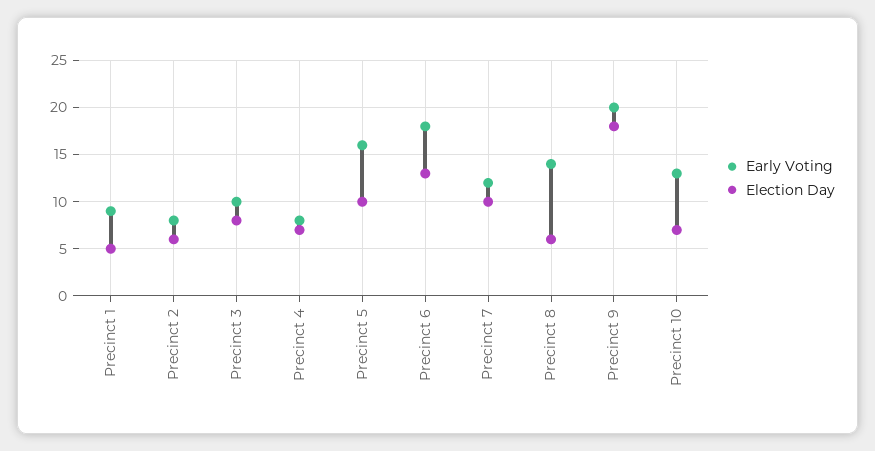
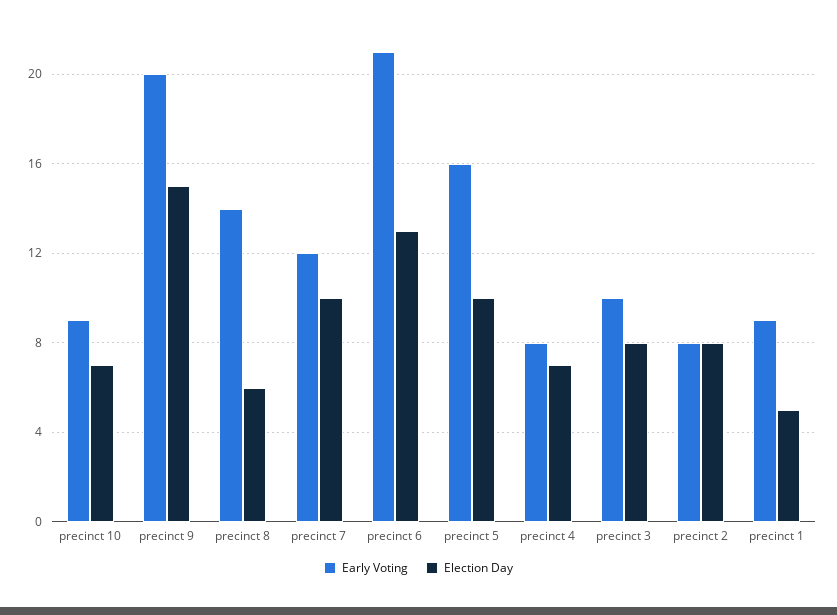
  {
    "Early Voting": {
      "Precinct 1": 9,
      "Precinct 2": 8,
      "Precinct 3": 10,
      "Precinct 4": 8,
      "Precinct 5": 16,
-     "Precinct 6": 18,
+     "Precinct 6": 21,
      "Precinct 7": 12,
      "Precinct 8": 14,
      "Precinct 9": 20,
-     "Precinct 10": 13
+     "Precinct 10": 9
    },
    "Election Day": {
      "Precinct 1": 5,
-     "Precinct 2": 6,
+     "Precinct 2": 8,
      "Precinct 3": 8,
      "Precinct 4": 7,
      "Precinct 5": 10,
      "Precinct 6": 13,
      "Precinct 7": 10,
      "Precinct 8": 6,
-     "Precinct 9": 18,
+     "Precinct 9": 15,
      "Precinct 10": 7
    }
  }

